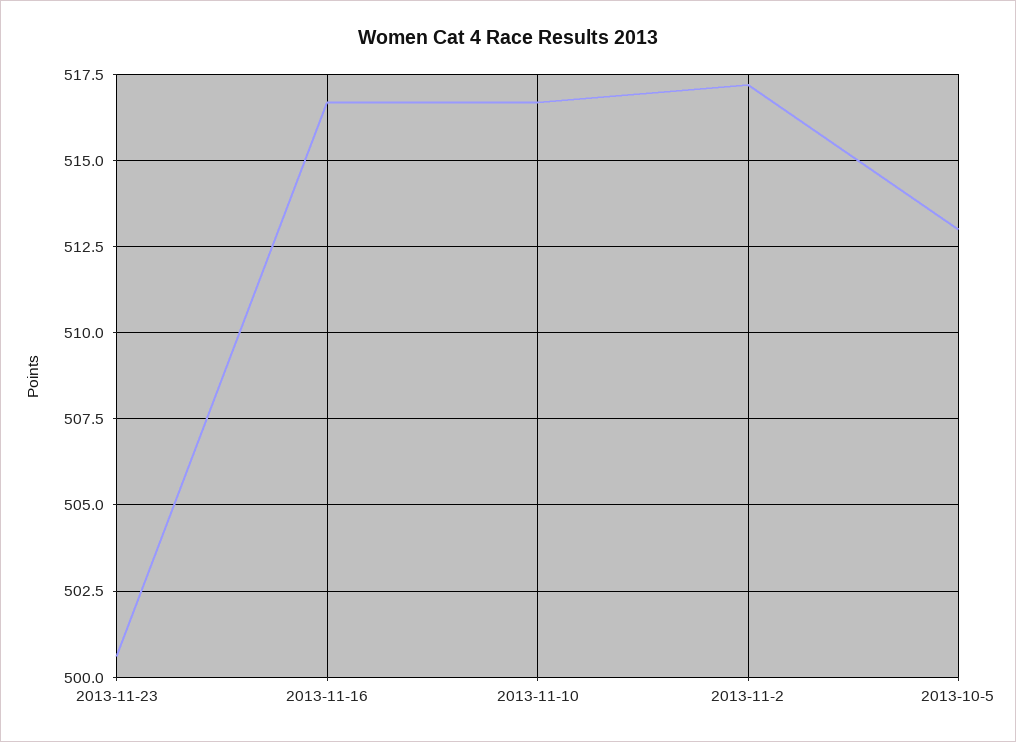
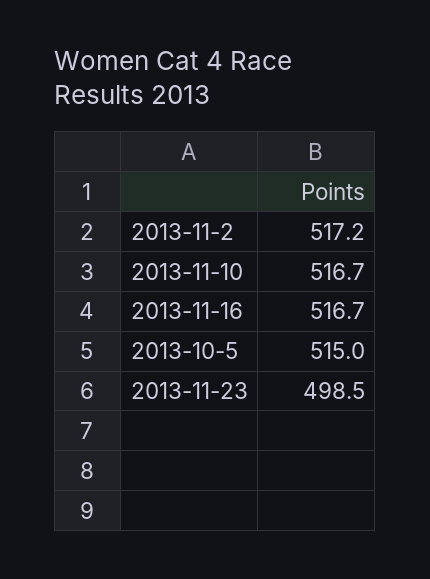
  {
-   "2013-11-23": 500.5,
+   "2013-11-23": 498.5,
    "2013-11-16": 516.7,
    "2013-11-10": 516.7,
    "2013-11-2": 517.2,
-   "2013-10-5": 513
+   "2013-10-5": 515
  }

